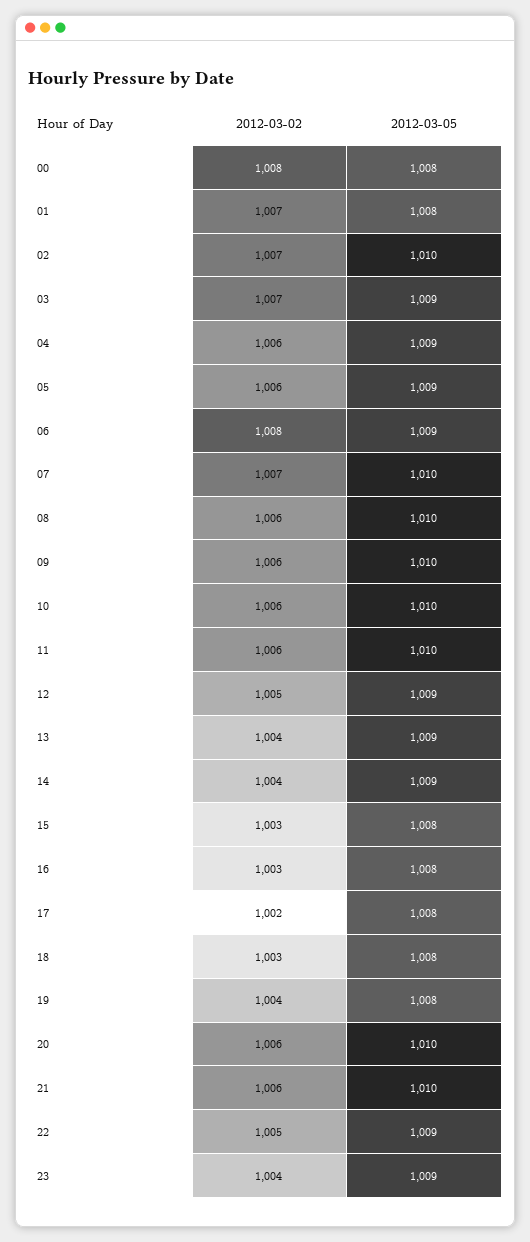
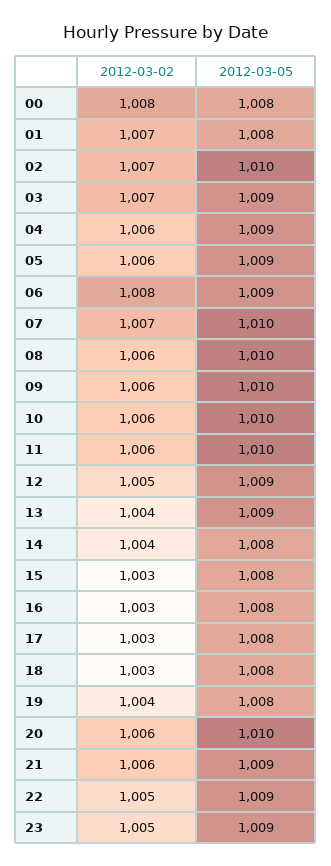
  {
    "2012-03-02": {
      "00": 1008,
      "01": 1007,
      "02": 1007,
      "03": 1007,
      "04": 1006,
      "05": 1006,
      "06": 1008,
      "07": 1007,
      "08": 1006,
      "09": 1006,
      "10": 1006,
      "11": 1006,
      "12": 1005,
      "13": 1004,
      "14": 1004,
      "15": 1003,
      "16": 1003,
-     "17": 1002,
+     "17": 1003,
      "18": 1003,
      "19": 1004,
      "20": 1006,
      "21": 1006,
      "22": 1005,
-     "23": 1004
+     "23": 1005
    },
    "2012-03-05": {
      "00": 1008,
      "01": 1008,
      "02": 1010,
      "03": 1009,
      "04": 1009,
      "05": 1009,
      "06": 1009,
      "07": 1010,
      "08": 1010,
      "09": 1010,
      "10": 1010,
      "11": 1010,
      "12": 1009,
      "13": 1009,
-     "14": 1009,
+     "14": 1008,
      "15": 1008,
      "16": 1008,
      "17": 1008,
      "18": 1008,
      "19": 1008,
      "20": 1010,
-     "21": 1010,
+     "21": 1009,
      "22": 1009,
      "23": 1009
    }
  }

